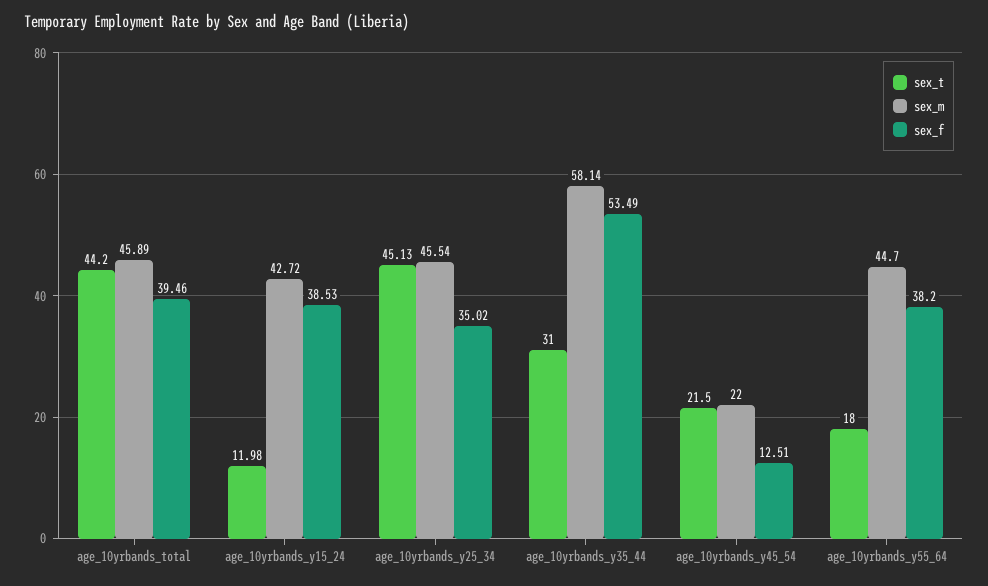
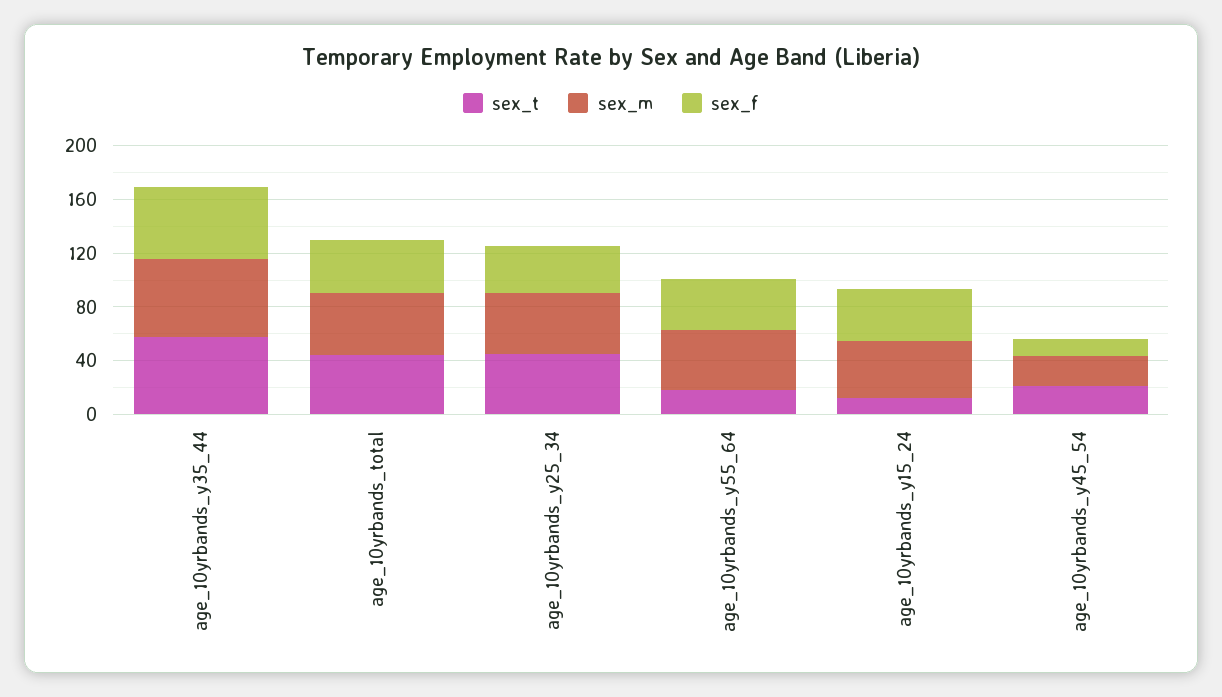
  {
    "sex_t": {
      "age_10yrbands_total": 44.2,
      "age_10yrbands_y15_24": 11.98,
      "age_10yrbands_y25_34": 45.13,
-     "age_10yrbands_y35_44": 31,
+     "age_10yrbands_y35_44": 60,
      "age_10yrbands_y45_54": 21.5,
      "age_10yrbands_y55_64": 18
    },
    "sex_m": {
      "age_10yrbands_total": 45.89,
      "age_10yrbands_y15_24": 42.72,
      "age_10yrbands_y25_34": 45.54,
      "age_10yrbands_y35_44": 58.14,
      "age_10yrbands_y45_54": 22,
      "age_10yrbands_y55_64": 44.7
    },
    "sex_f": {
      "age_10yrbands_total": 39.46,
      "age_10yrbands_y15_24": 38.53,
      "age_10yrbands_y25_34": 35.02,
      "age_10yrbands_y35_44": 53.49,
      "age_10yrbands_y45_54": 12.51,
      "age_10yrbands_y55_64": 38.2
    }
  }

